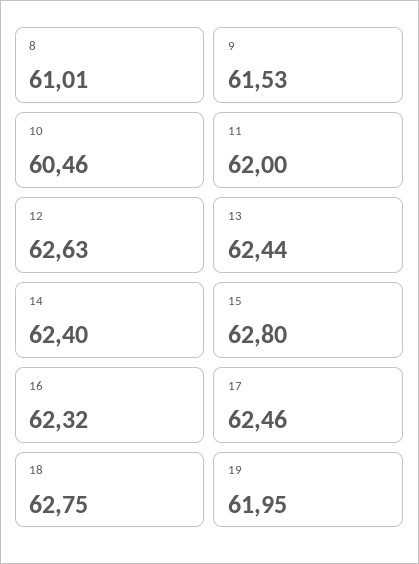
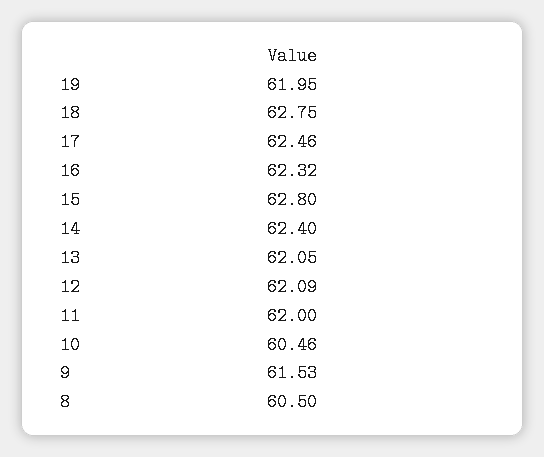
  {
-   "8": 61.01,
+   "8": 60.5,
    "9": 61.53,
    "10": 60.46,
    "11": 62,
-   "12": 62.63,
+   "12": 62.09,
-   "13": 62.44,
+   "13": 62.05,
    "14": 62.4,
    "15": 62.8,
    "16": 62.32,
    "17": 62.46,
    "18": 62.75,
    "19": 61.95
  }

